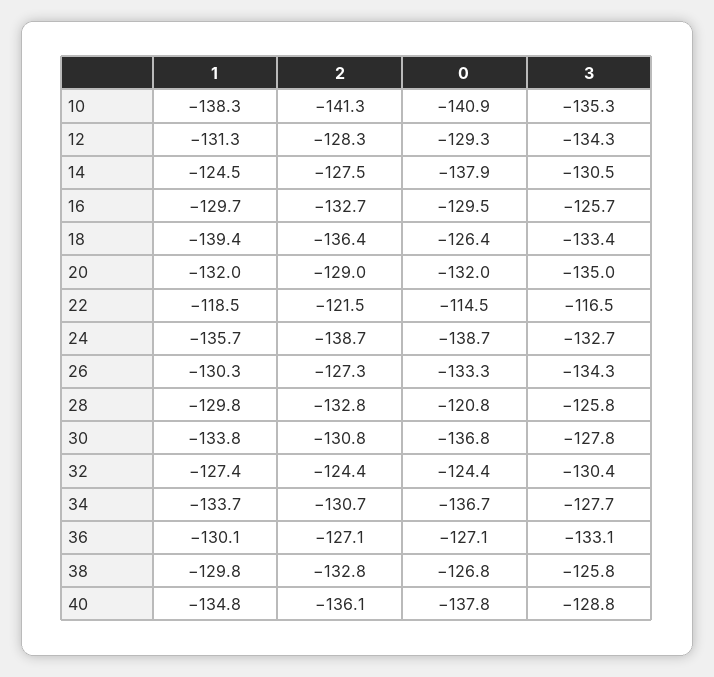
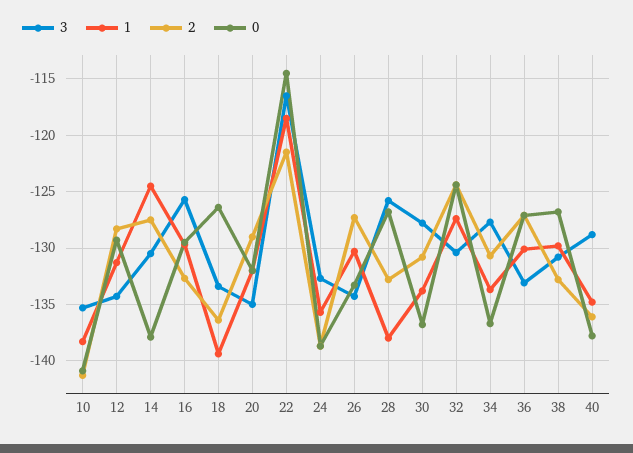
  {
    "1": {
      "10": -138.3,
      "12": -131.3,
      "14": -124.5,
      "16": -129.7,
      "18": -139.4,
      "20": -132,
      "22": -118.5,
      "24": -135.7,
      "26": -130.3,
-     "28": -129.8,
+     "28": -138,
      "30": -133.8,
      "32": -127.4,
      "34": -133.7,
      "36": -130.1,
      "38": -129.8,
      "40": -134.8
    },
    "2": {
      "10": -141.3,
      "12": -128.3,
      "14": -127.5,
      "16": -132.7,
      "18": -136.4,
      "20": -129,
      "22": -121.5,
      "24": -138.7,
      "26": -127.3,
      "28": -132.8,
      "30": -130.8,
      "32": -124.4,
      "34": -130.7,
      "36": -127.1,
      "38": -132.8,
      "40": -136.1
    },
    "0": {
      "10": -140.9,
      "12": -129.3,
      "14": -137.9,
      "16": -129.5,
      "18": -126.4,
      "20": -132,
      "22": -114.5,
      "24": -138.7,
      "26": -133.3,
-     "28": -120.8,
+     "28": -127,
      "30": -136.8,
      "32": -124.4,
      "34": -136.7,
      "36": -127.1,
      "38": -126.8,
      "40": -137.8
    },
    "3": {
      "10": -135.3,
      "12": -134.3,
      "14": -130.5,
      "16": -125.7,
      "18": -133.4,
      "20": -135,
      "22": -116.5,
      "24": -132.7,
      "26": -134.3,
      "28": -125.8,
      "30": -127.8,
      "32": -130.4,
      "34": -127.7,
      "36": -133.1,
-     "38": -125.8,
+     "38": -131,
      "40": -128.8
    }
  }

